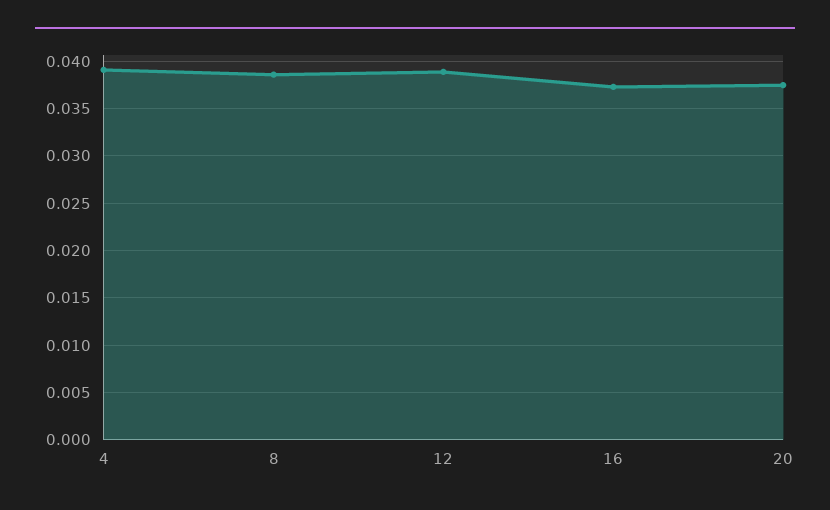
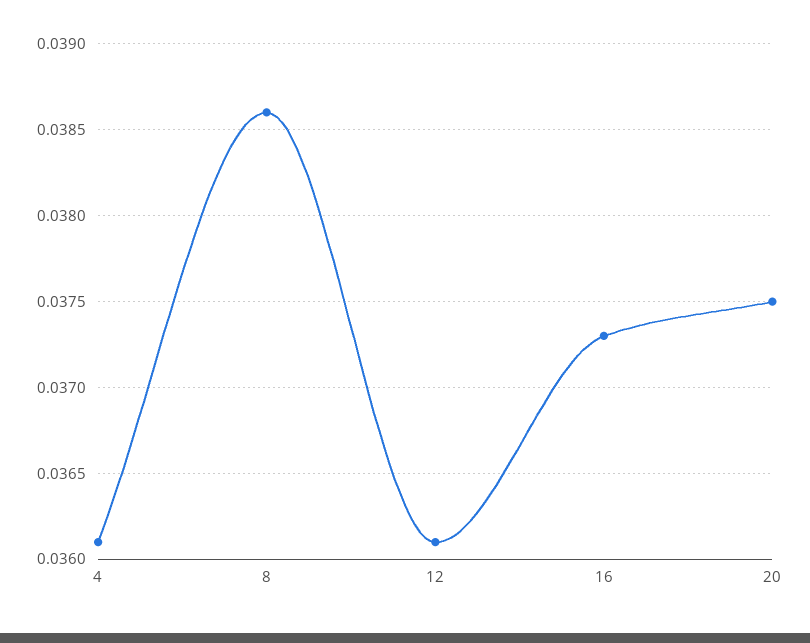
  {
-   "4": 0.039,
+   "4": 0.0361,
    "8": 0.0386,
-   "12": 0.039,
+   "12": 0.0361,
    "16": 0.0373,
    "20": 0.0375
  }

